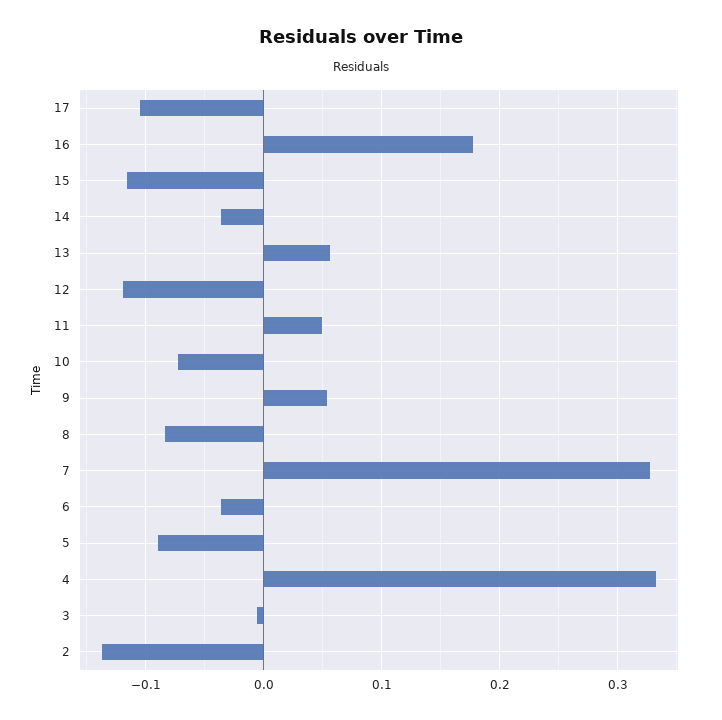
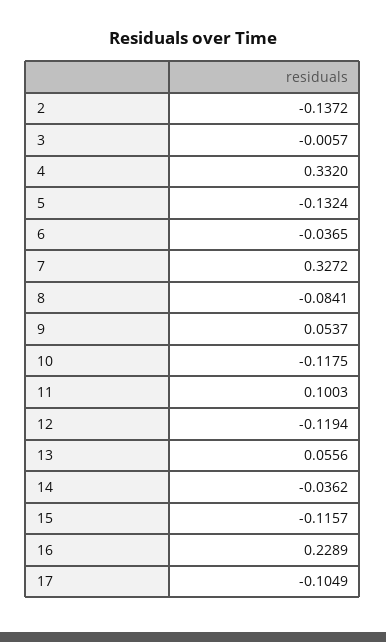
  {
    "17": -0.1049,
-   "16": 0.18,
+   "16": 0.2289,
    "15": -0.1157,
    "14": -0.0362,
    "13": 0.0556,
    "12": -0.1194,
-   "11": 0.05,
+   "11": 0.1003,
-   "10": -0.07,
+   "10": -0.1175,
    "9": 0.0537,
    "8": -0.0841,
    "7": 0.3272,
    "6": -0.0365,
-   "5": -0.09,
+   "5": -0.1324,
    "4": 0.332,
    "3": -0.0057,
    "2": -0.1372
  }

